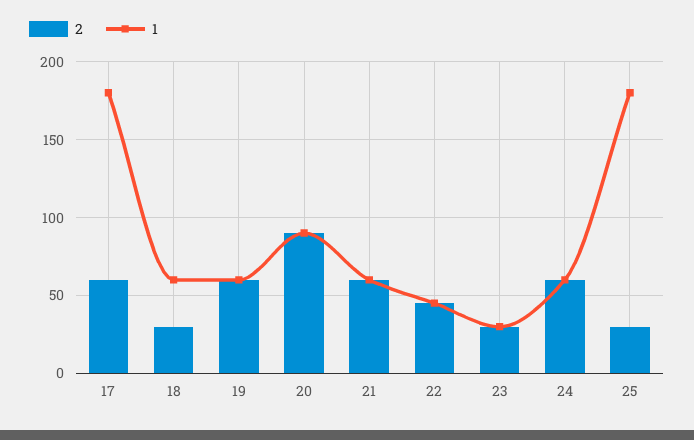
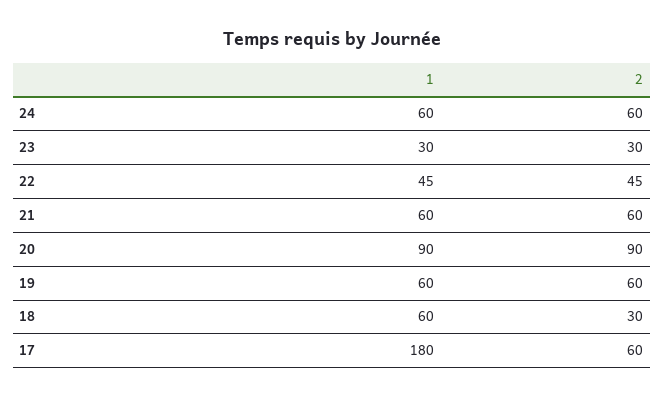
  {
    "2": {
      "17": 60,
      "18": 30,
      "19": 60,
      "20": 90,
      "21": 60,
      "22": 45,
      "23": 30,
-     "24": 60,
+     "24": 60
-     "25": 30
    },
    "1": {
      "17": 180,
      "18": 60,
      "19": 60,
      "20": 90,
      "21": 60,
      "22": 45,
      "23": 30,
-     "24": 60,
+     "24": 60
-     "25": 180
    }
  }

